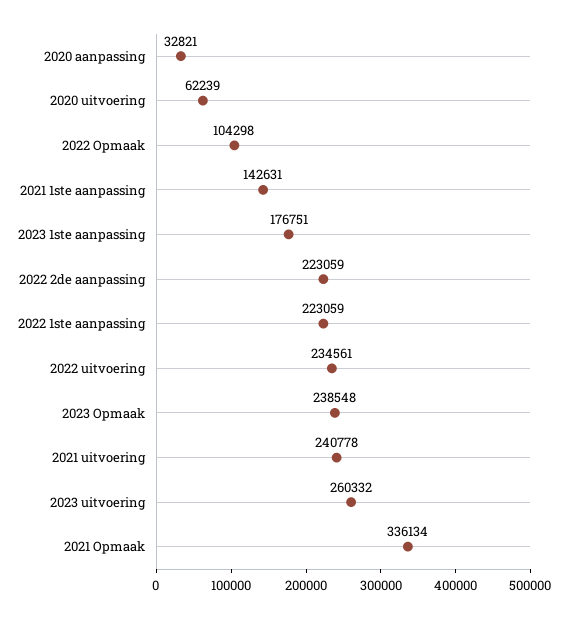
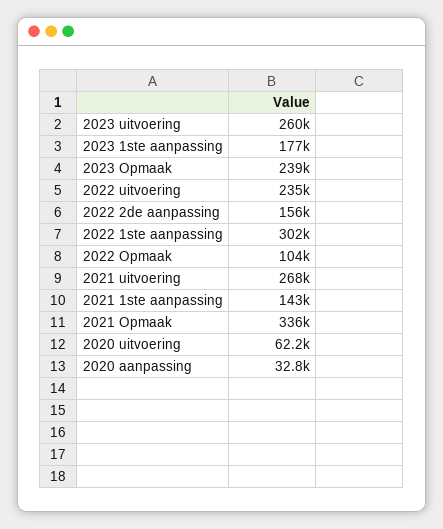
  {
    "2020 aanpassing": 32821,
    "2020 uitvoering": 62239,
    "2022 Opmaak": 104298,
    "2021 1ste aanpassing": 142631,
    "2023 1ste aanpassing": 176751,
-   "2022 2de aanpassing": 223059,
+   "2022 2de aanpassing": 156000,
-   "2022 1ste aanpassing": 223059,
+   "2022 1ste aanpassing": 302000,
    "2022 uitvoering": 234561,
    "2023 Opmaak": 238548,
-   "2021 uitvoering": 240778,
+   "2021 uitvoering": 268000,
    "2023 uitvoering": 260332,
    "2021 Opmaak": 336134
  }

